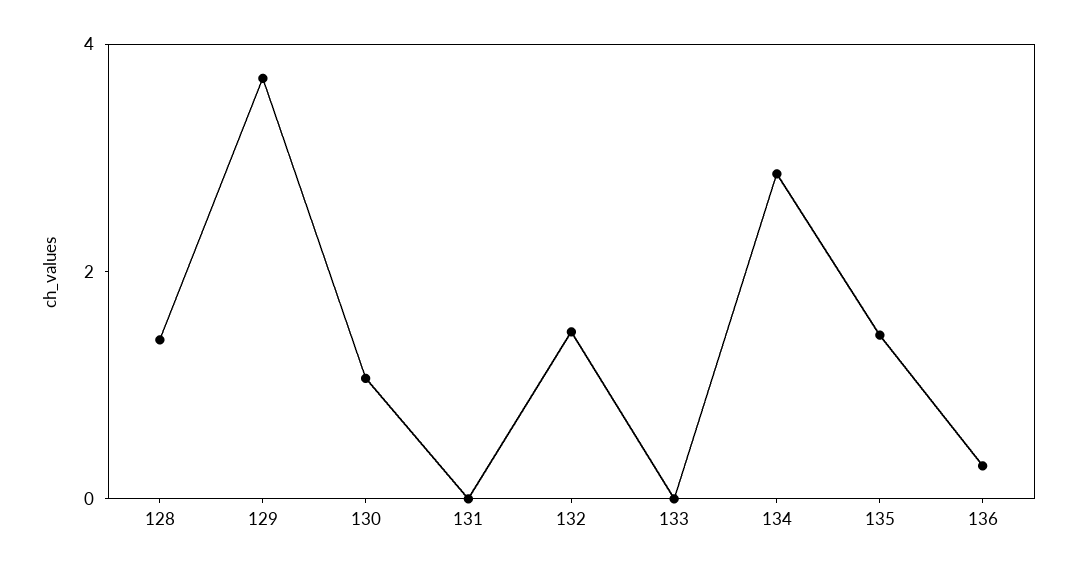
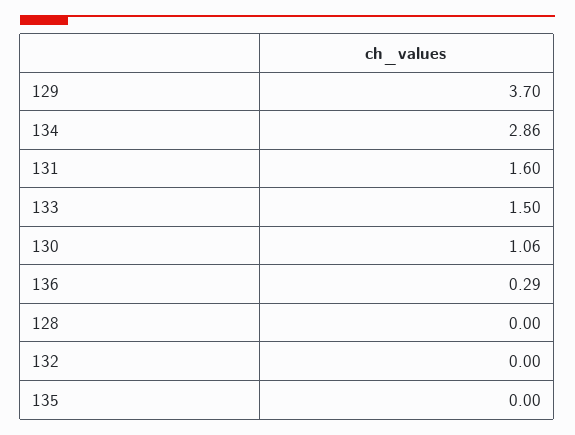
  {
-   "128": 1.5,
+   "128": 0,
    "129": 3.7,
    "130": 1.06,
-   "131": 0,
+   "131": 1.6,
-   "132": 1.5,
+   "132": 0,
-   "133": 0,
+   "133": 1.5,
    "134": 2.86,
-   "135": 1.5,
+   "135": 0,
    "136": 0.29
  }

